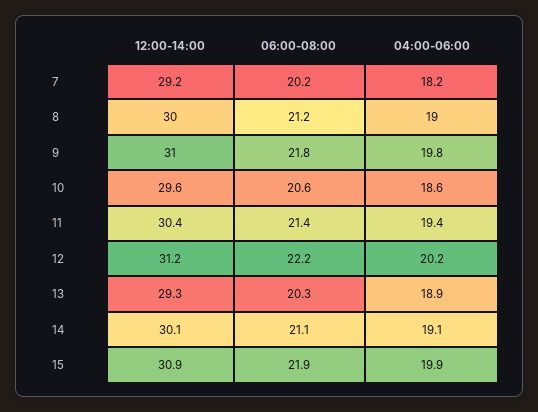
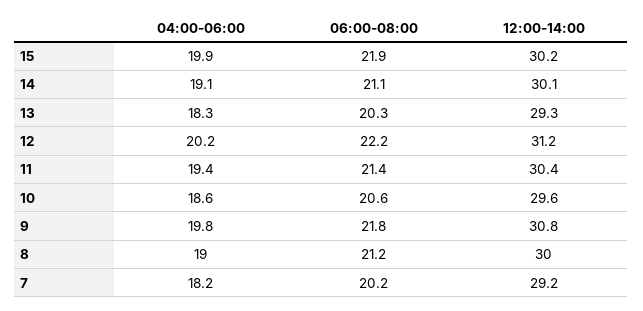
  {
    "12:00-14:00": {
      "7": 29.2,
      "8": 30,
-     "9": 31,
+     "9": 30.8,
      "10": 29.6,
      "11": 30.4,
      "12": 31.2,
      "13": 29.3,
      "14": 30.1,
-     "15": 30.9
+     "15": 30.2
    },
    "06:00-08:00": {
      "7": 20.2,
      "8": 21.2,
      "9": 21.8,
      "10": 20.6,
      "11": 21.4,
      "12": 22.2,
      "13": 20.3,
      "14": 21.1,
      "15": 21.9
    },
    "04:00-06:00": {
      "7": 18.2,
      "8": 19,
      "9": 19.8,
      "10": 18.6,
      "11": 19.4,
      "12": 20.2,
-     "13": 18.9,
+     "13": 18.3,
      "14": 19.1,
      "15": 19.9
    }
  }

